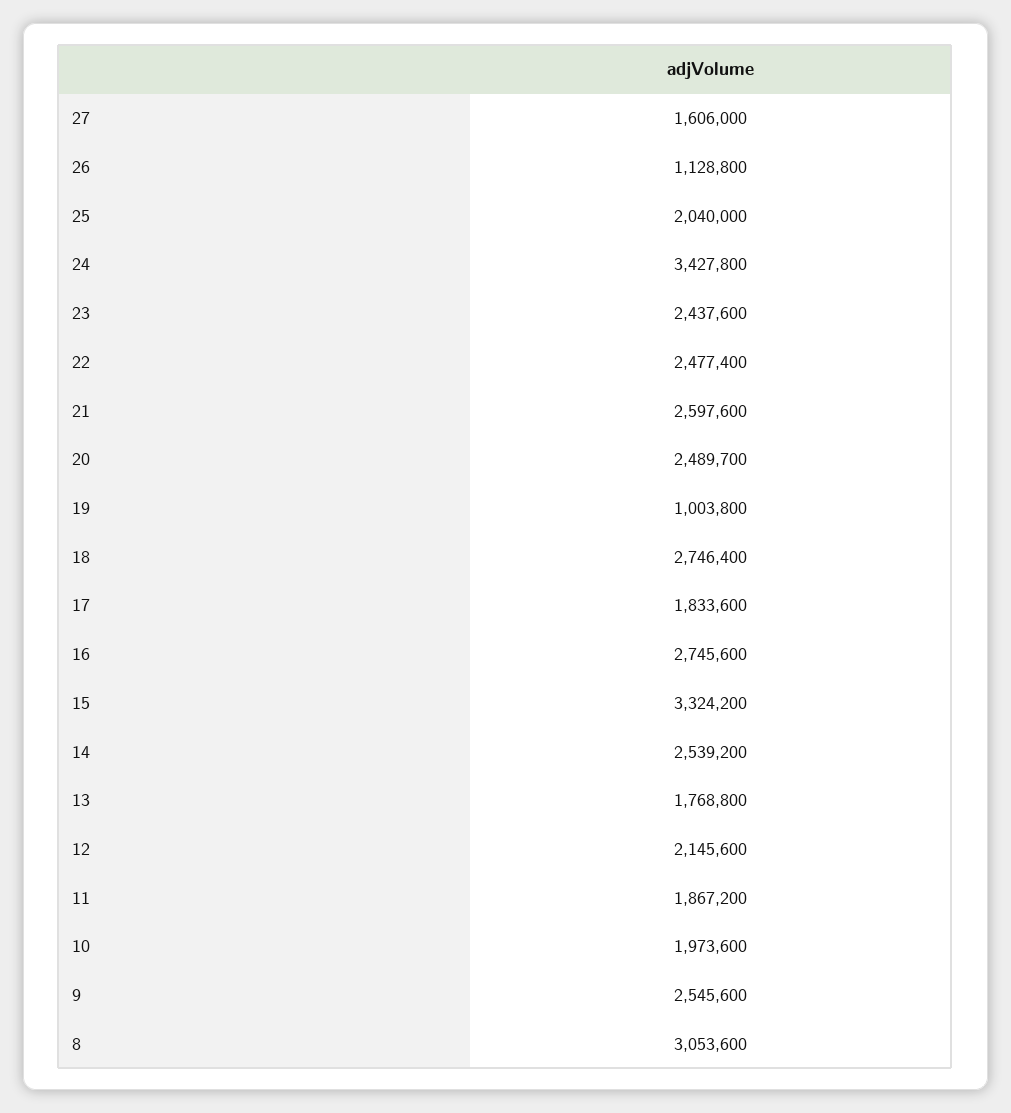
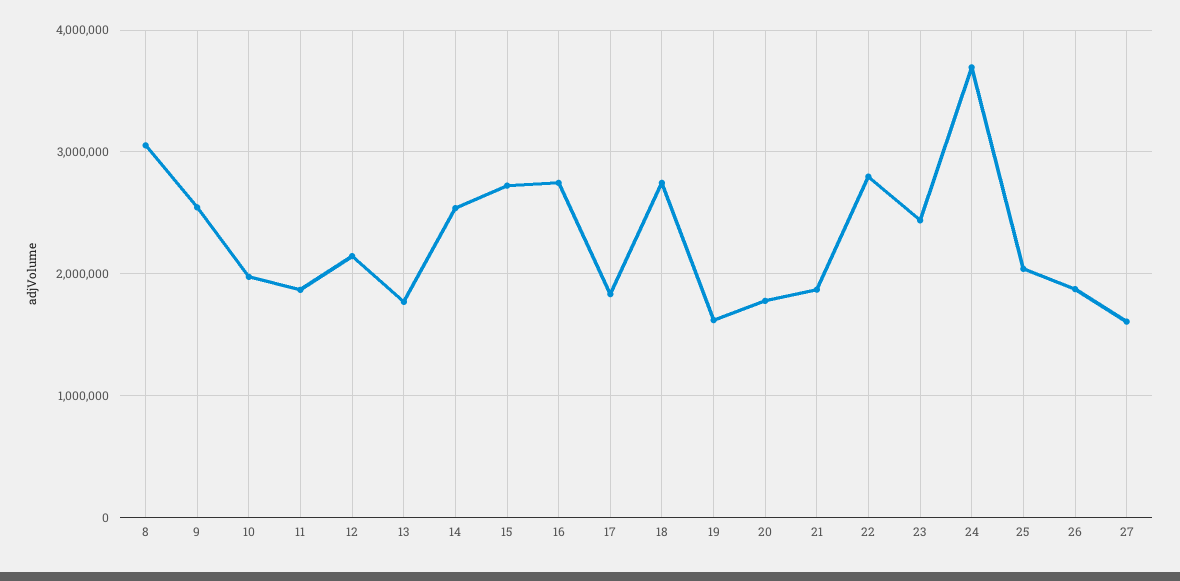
  {
    "27": 1606000,
-   "26": 1128800,
+   "26": 1900000,
    "25": 2040000,
-   "24": 3427800,
+   "24": 3700000,
    "23": 2437600,
-   "22": 2477400,
+   "22": 2800000,
-   "21": 2597600,
+   "21": 1900000,
-   "20": 2489700,
+   "20": 1800000,
-   "19": 1003800,
+   "19": 1600000,
    "18": 2746400,
    "17": 1833600,
    "16": 2745600,
-   "15": 3324200,
+   "15": 2700000,
    "14": 2539200,
    "13": 1768800,
    "12": 2145600,
    "11": 1867200,
    "10": 1973600,
    "9": 2545600,
    "8": 3053600
  }

